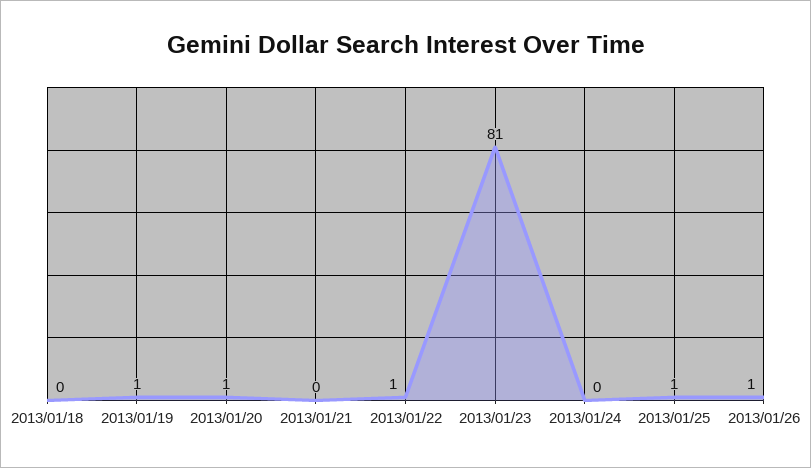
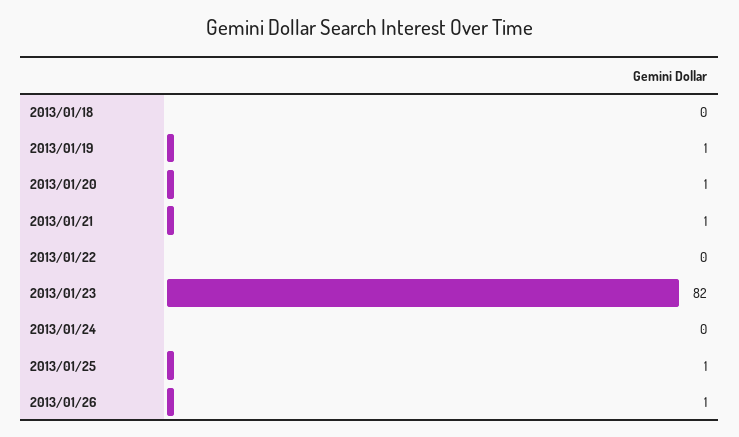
  {
    "2013/01/18": 0,
    "2013/01/19": 1,
    "2013/01/20": 1,
-   "2013/01/21": 0,
+   "2013/01/21": 1,
-   "2013/01/22": 1,
+   "2013/01/22": 0,
-   "2013/01/23": 81,
+   "2013/01/23": 82,
    "2013/01/24": 0,
    "2013/01/25": 1,
    "2013/01/26": 1
  }

